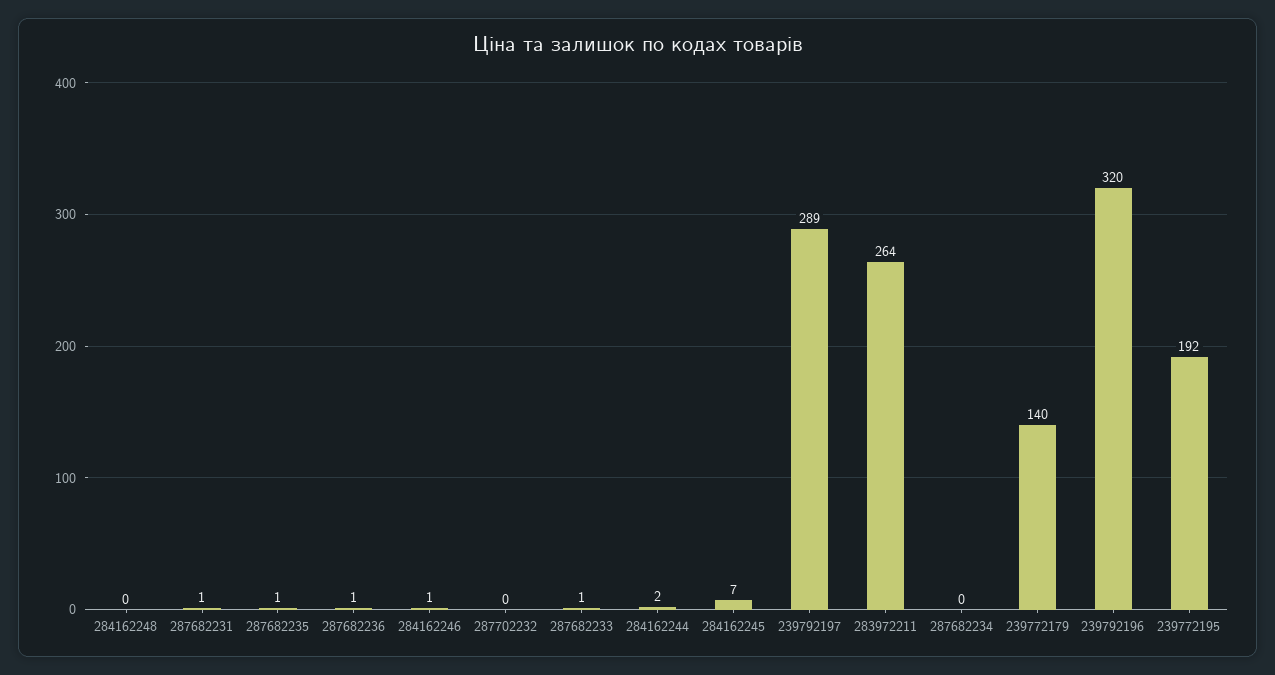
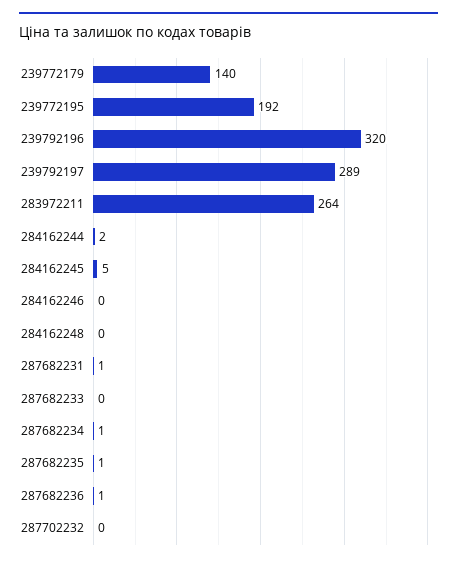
  {
    "284162248": 0,
    "287682231": 1,
    "287682235": 1,
    "287682236": 1,
-   "284162246": 1,
+   "284162246": 0,
    "287702232": 0,
-   "287682233": 1,
+   "287682233": 0,
    "284162244": 2,
-   "284162245": 7,
+   "284162245": 5,
    "239792197": 289,
    "283972211": 264,
-   "287682234": 0,
+   "287682234": 1,
    "239772179": 140,
    "239792196": 320,
    "239772195": 192
  }

